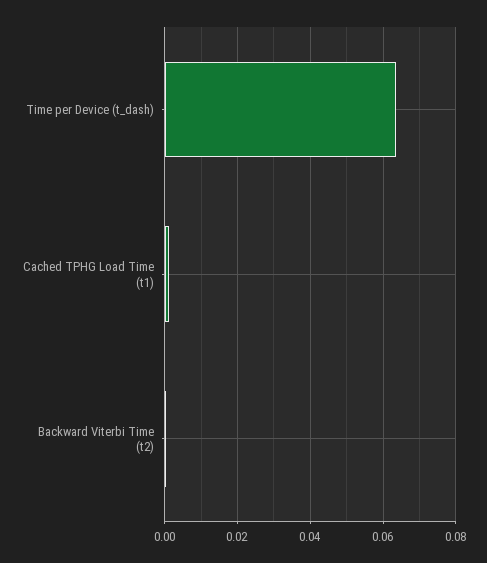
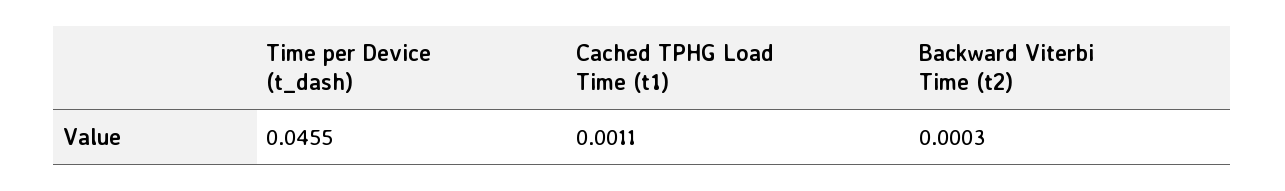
  {
-   "Time per Device (t_dash)": 0.064,
+   "Time per Device (t_dash)": 0.0455,
    "Cached TPHG Load Time (t1)": 0.0011,
    "Backward Viterbi Time (t2)": 0.0003
  }

